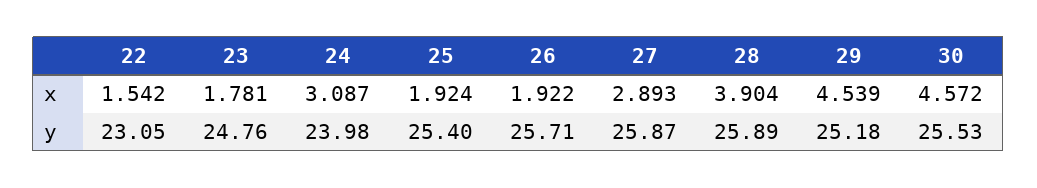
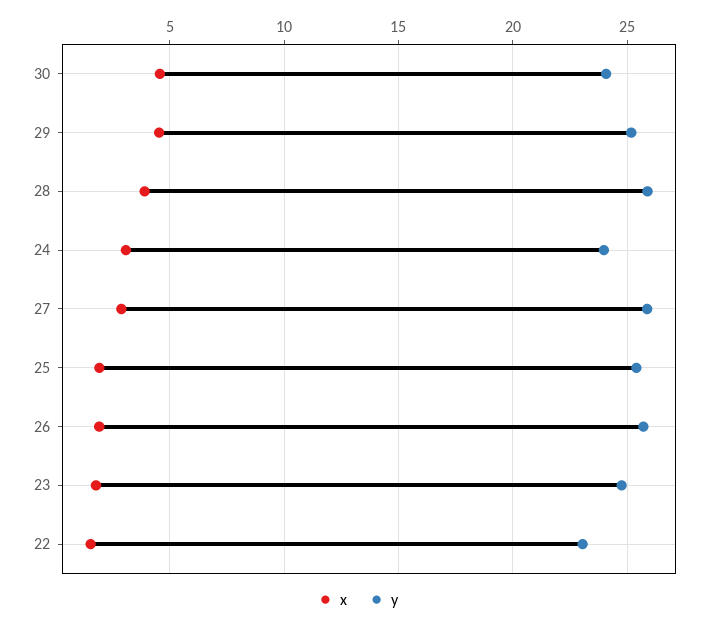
  {
    "x": {
      "22": 1.542,
      "23": 1.781,
      "24": 3.087,
      "25": 1.924,
      "26": 1.922,
      "27": 2.893,
      "28": 3.904,
      "29": 4.539,
      "30": 4.572
    },
    "y": {
      "22": 23.05,
      "23": 24.76,
      "24": 23.98,
      "25": 25.4,
      "26": 25.71,
      "27": 25.87,
      "28": 25.89,
      "29": 25.18,
-     "30": 25.53
+     "30": 24
    }
  }

